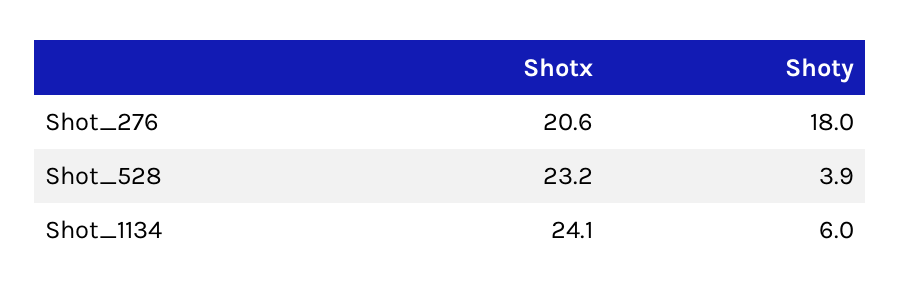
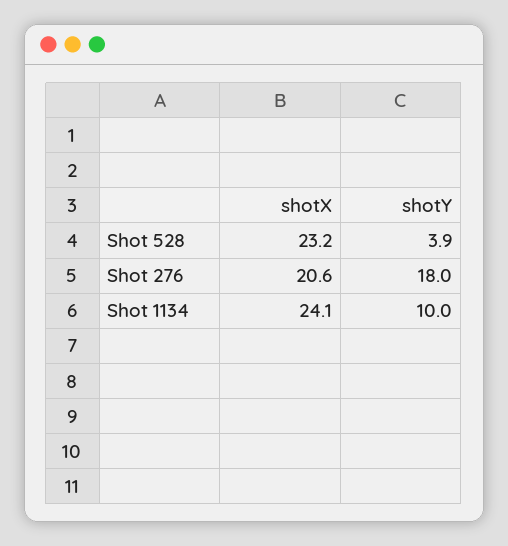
  {
    "Shotx": {
      "Shot_276": 20.6,
      "Shot_528": 23.2,
      "Shot_1134": 24.1
    },
    "Shoty": {
      "Shot_276": 18,
      "Shot_528": 3.9,
-     "Shot_1134": 6
+     "Shot_1134": 10
    }
  }

